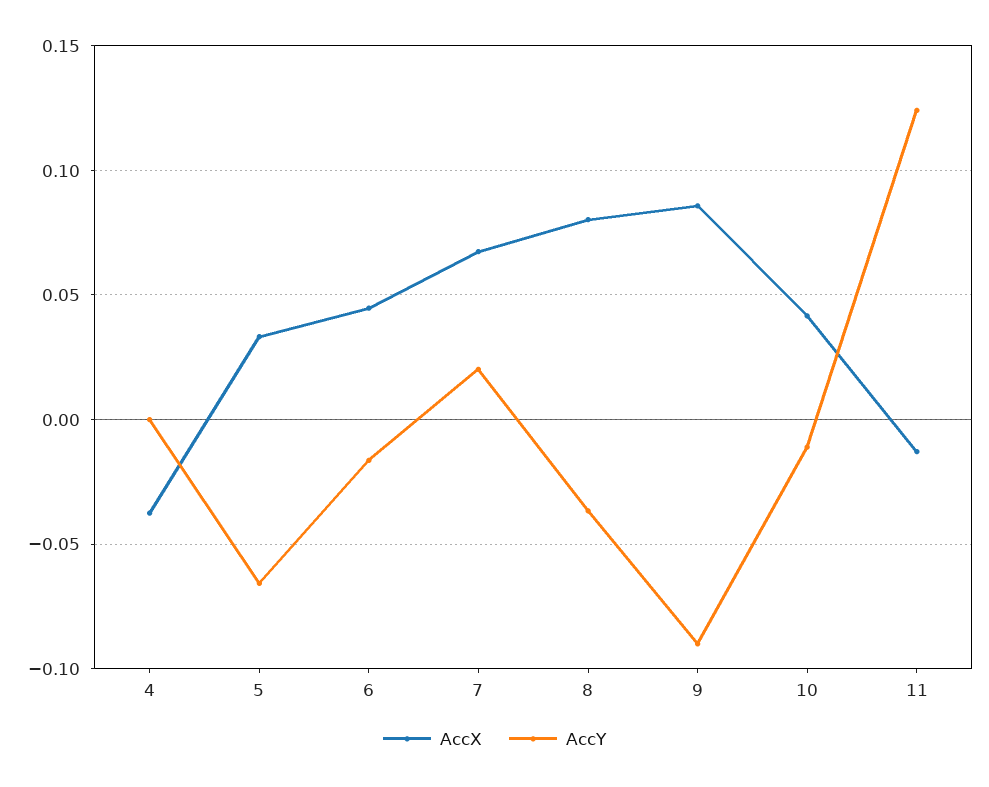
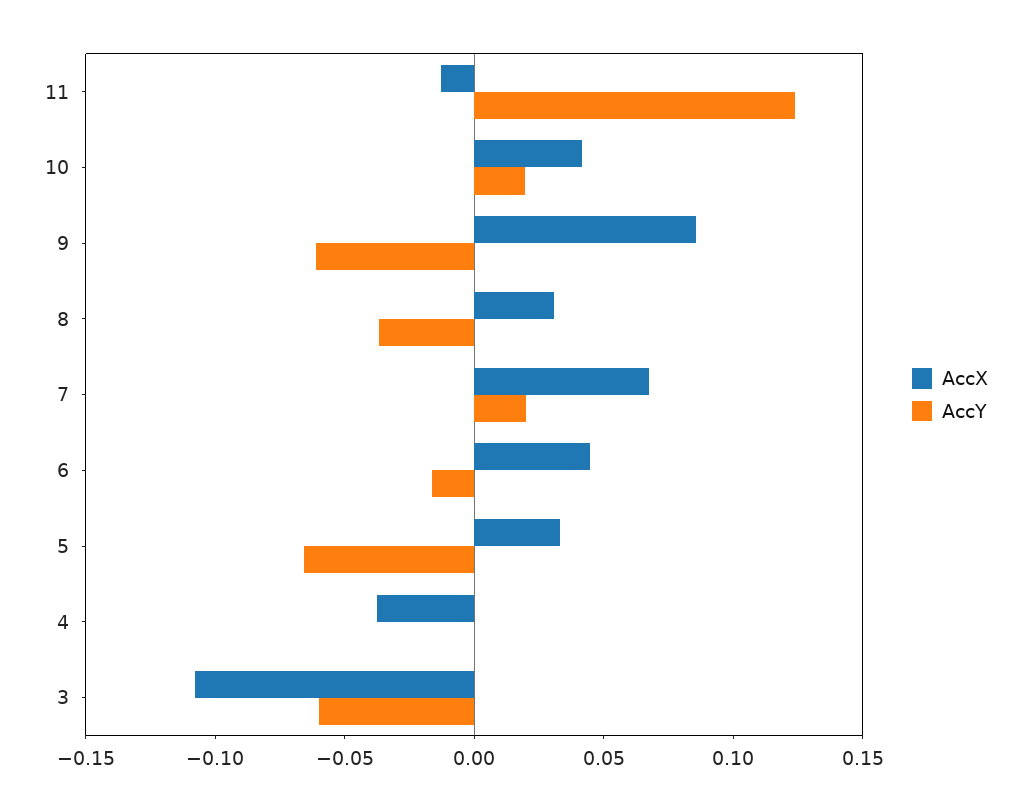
  {
    "AccX": {
      "4": -0.04,
      "5": 0.035,
      "6": 0.045,
      "7": 0.065,
-     "8": 0.08,
+     "8": 0.03,
      "9": 0.085,
      "10": 0.04,
-     "11": -0.015
+     "11": -0.015,
+     "3": -0.11
    },
    "AccY": {
      "4": 0,
      "5": -0.065,
      "6": -0.015,
      "7": 0.02,
      "8": -0.035,
-     "9": -0.09,
+     "9": -0.06,
-     "10": -0.01,
+     "10": 0.02,
-     "11": 0.125
+     "11": 0.125,
+     "3": -0.06
    }
  }

